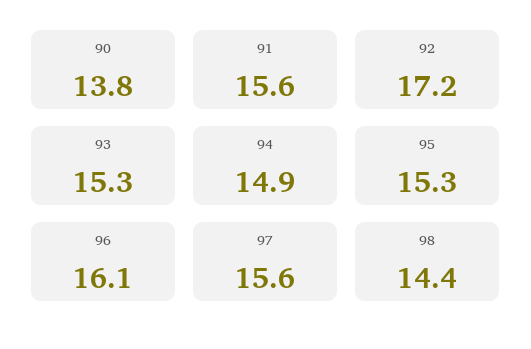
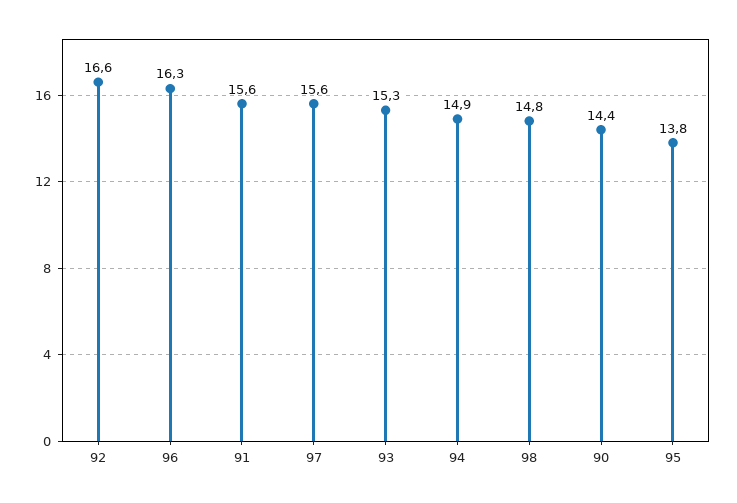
  {
-   "90": 13.8,
+   "90": 14.4,
    "91": 15.6,
-   "92": 17.2,
+   "92": 16.6,
    "93": 15.3,
    "94": 14.9,
-   "95": 15.3,
+   "95": 13.8,
-   "96": 16.1,
+   "96": 16.3,
    "97": 15.6,
-   "98": 14.4
+   "98": 14.8
  }

